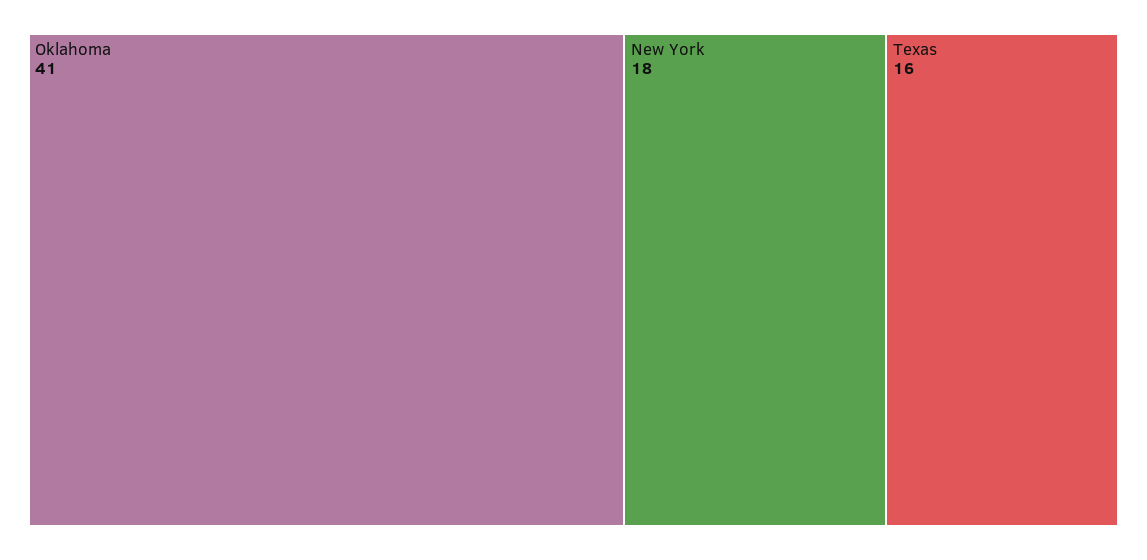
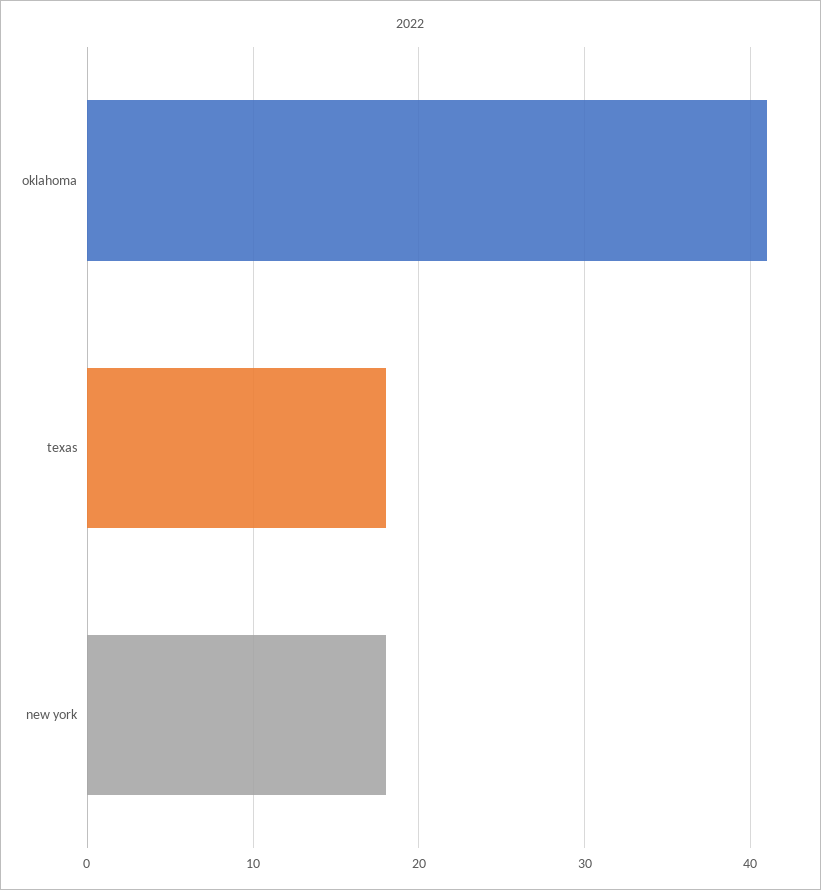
  {
    "Oklahoma": 41,
    "New York": 18,
-   "Texas": 16
+   "Texas": 18
  }

